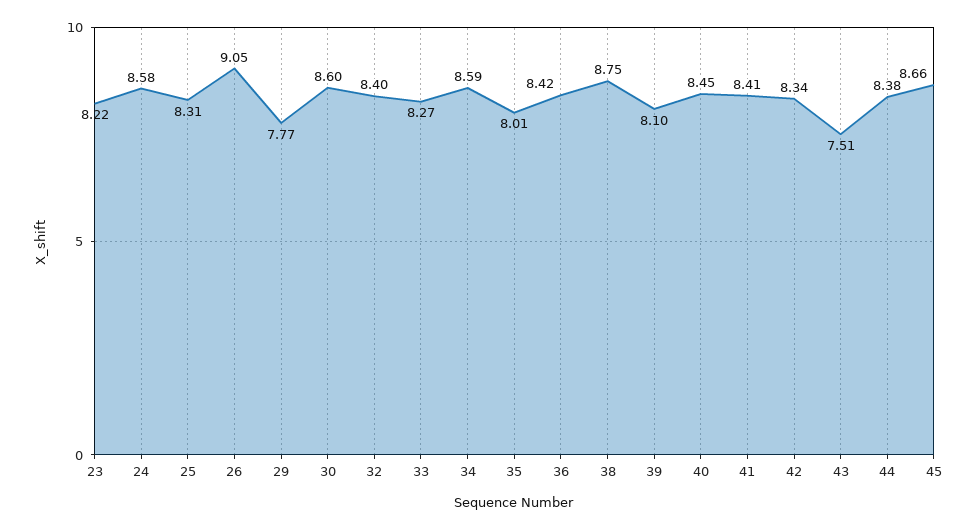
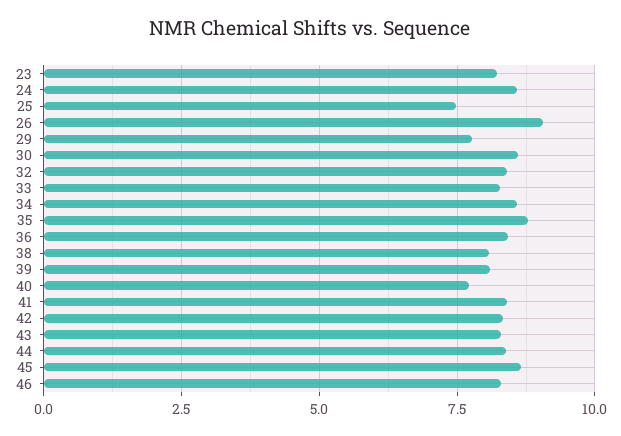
  {
    "23": 8.22,
    "24": 8.58,
-   "25": 8.31,
+   "25": 7.5,
    "26": 9.05,
    "29": 7.77,
    "30": 8.6,
    "32": 8.4,
    "33": 8.27,
    "34": 8.59,
-   "35": 8.01,
+   "35": 8.75,
    "36": 8.42,
-   "38": 8.75,
+   "38": 8,
    "39": 8.1,
-   "40": 8.45,
+   "40": 7.75,
    "41": 8.41,
    "42": 8.34,
-   "43": 7.51,
+   "43": 8.25,
    "44": 8.38,
-   "45": 8.66
+   "45": 8.66,
+   "46": 8.25
  }

